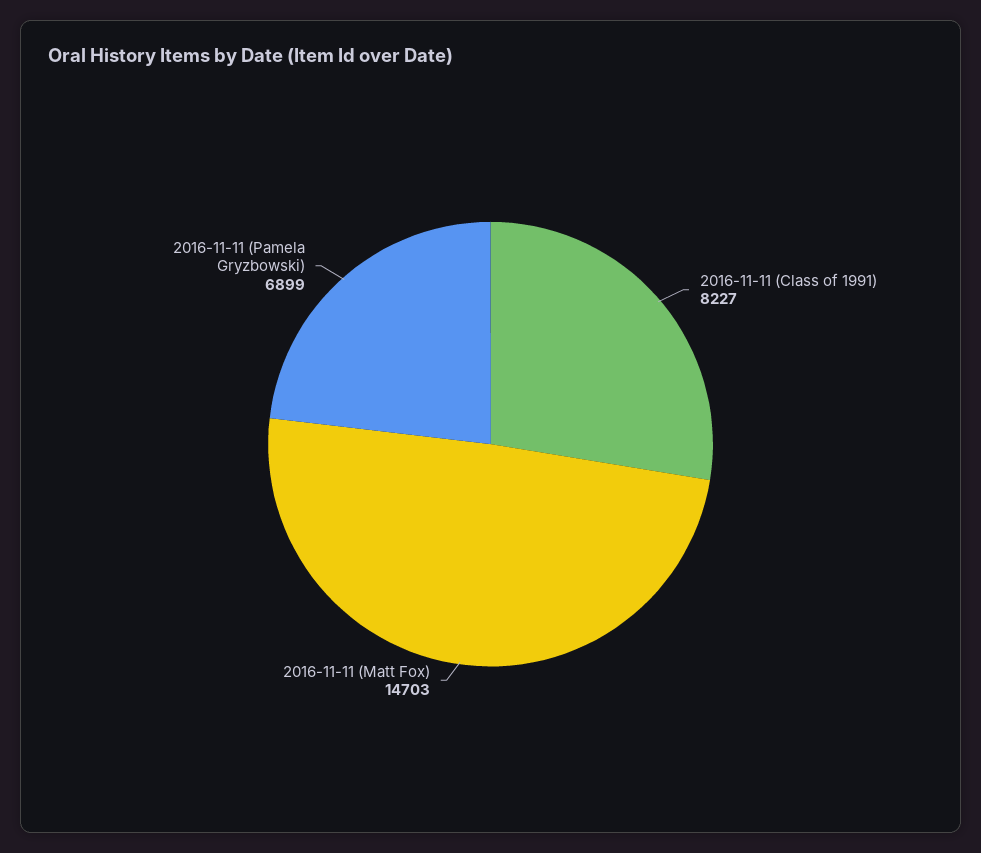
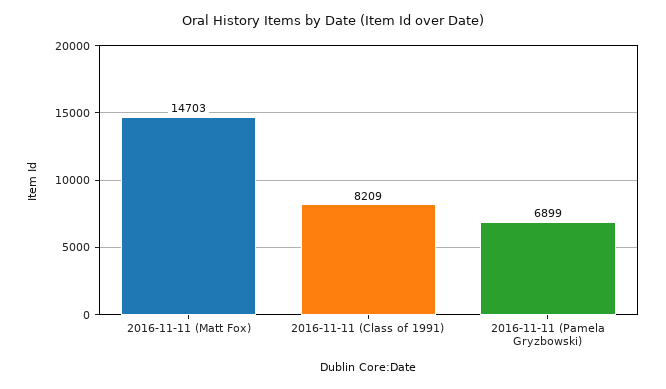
  {
-   "2016-11-11 (Class of 1991)": 8227,
+   "2016-11-11 (Class of 1991)": 8209,
    "2016-11-11 (Matt Fox)": 14703,
    "2016-11-11 (Pamela Gryzbowski)": 6899
  }

